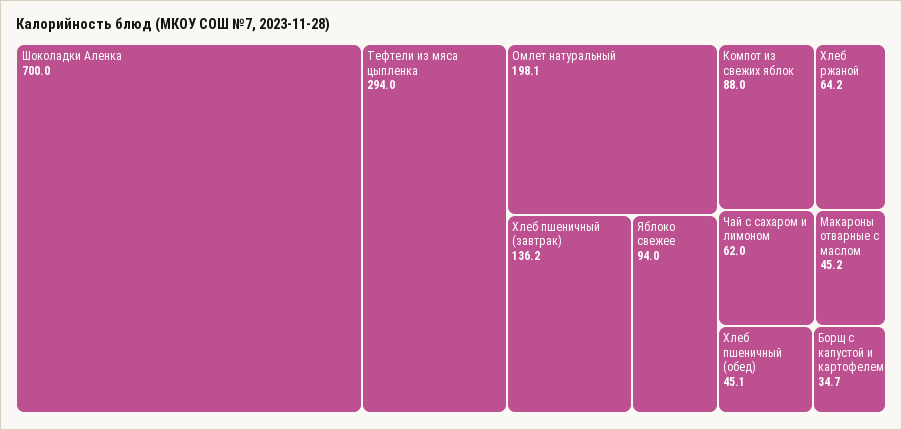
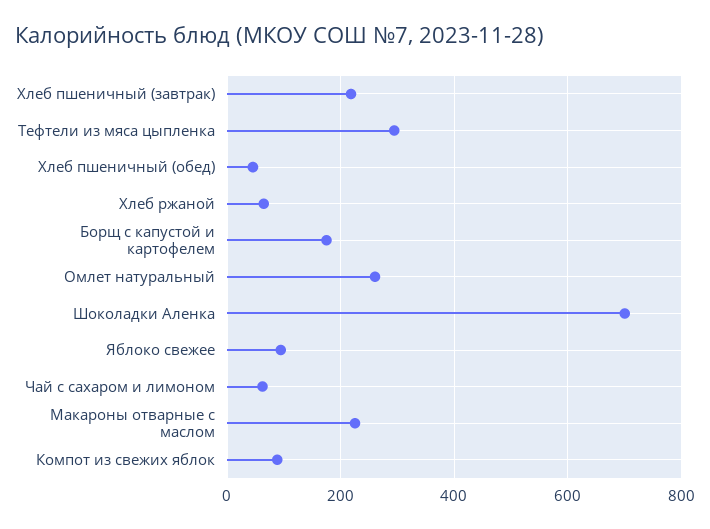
  {
    "Шоколадки Аленка": 700,
    "Тефтели из мяса цыпленка": 294,
-   "Омлет натуральный": 198.1,
+   "Омлет натуральный": 260,
-   "Хлеб пшеничный (завтрак)": 136.2,
+   "Хлеб пшеничный (завтрак)": 220,
    "Яблоко свежее": 94,
    "Компот из свежих яблок": 88,
    "Хлеб ржаной": 64.2,
    "Чай с сахаром и лимоном": 62,
-   "Макароны отварные с маслом": 45.2,
+   "Макароны отварные с маслом": 220,
    "Хлеб пшеничный (обед)": 45.1,
-   "Борщ с капустой и картофелем": 34.7
+   "Борщ с капустой и картофелем": 180
  }

